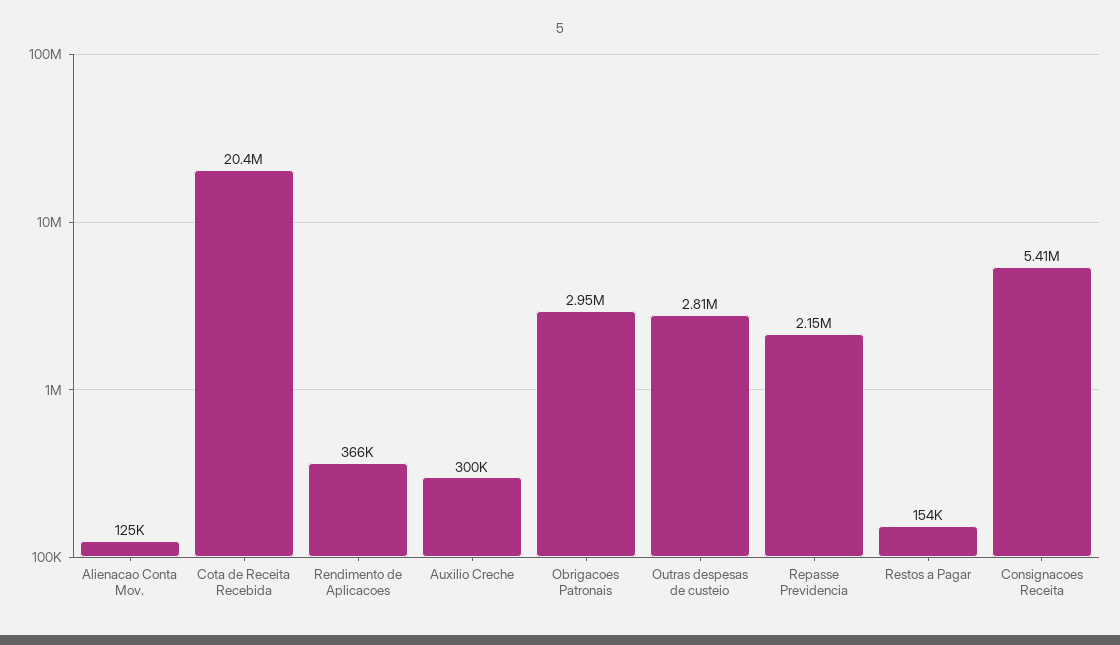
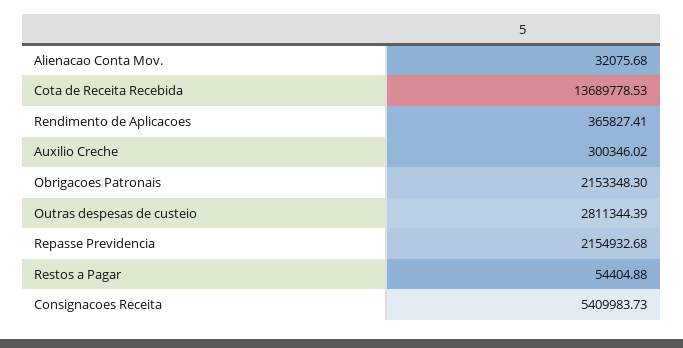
  {
-   "Alienacao Conta Mov.": 125000,
+   "Alienacao Conta Mov.": 32075.68,
-   "Cota de Receita Recebida": 20400000,
+   "Cota de Receita Recebida": 13689778.53,
    "Rendimento de Aplicacoes": 365827.41,
    "Auxilio Creche": 300346.02,
-   "Obrigacoes Patronais": 2950000,
+   "Obrigacoes Patronais": 2153348.3,
    "Outras despesas de custeio": 2811344.39,
    "Repasse Previdencia": 2154932.68,
-   "Restos a Pagar": 154000,
+   "Restos a Pagar": 54404.88,
    "Consignacoes Receita": 5409983.73
  }

